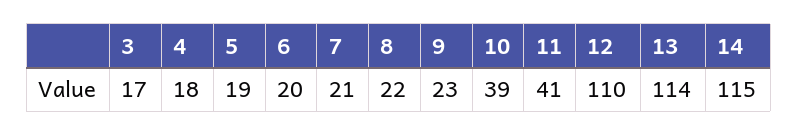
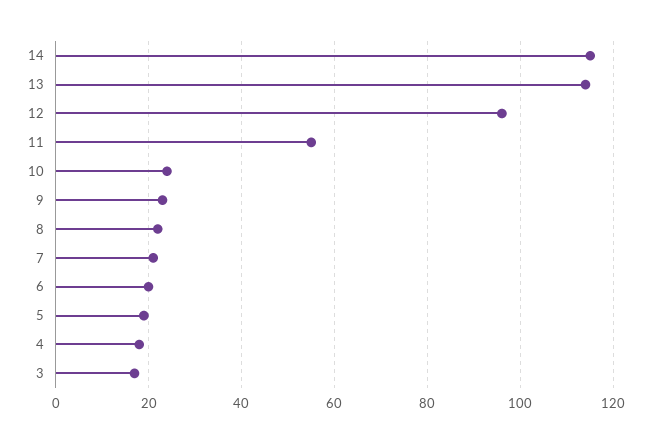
  {
    "3": 17,
    "4": 18,
    "5": 19,
    "6": 20,
    "7": 21,
    "8": 22,
    "9": 23,
-   "10": 39,
+   "10": 25,
-   "11": 41,
+   "11": 55,
-   "12": 110,
+   "12": 95,
    "13": 114,
    "14": 115
  }

